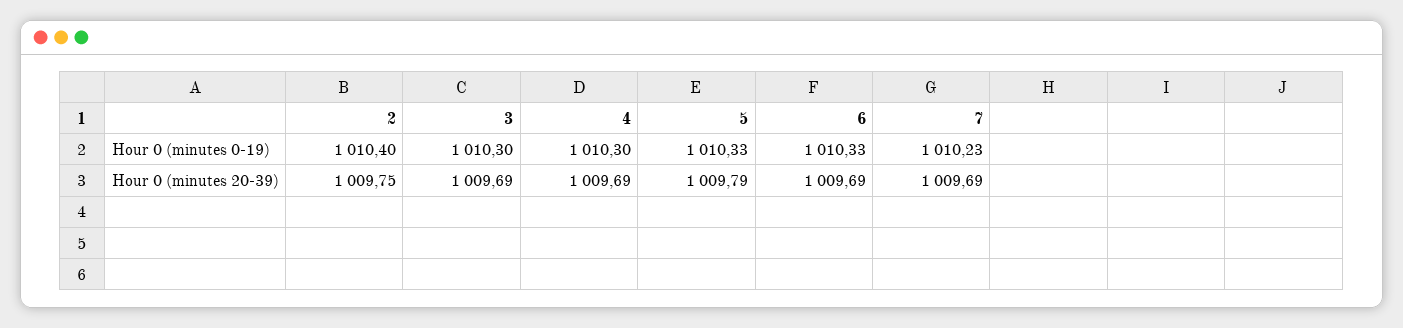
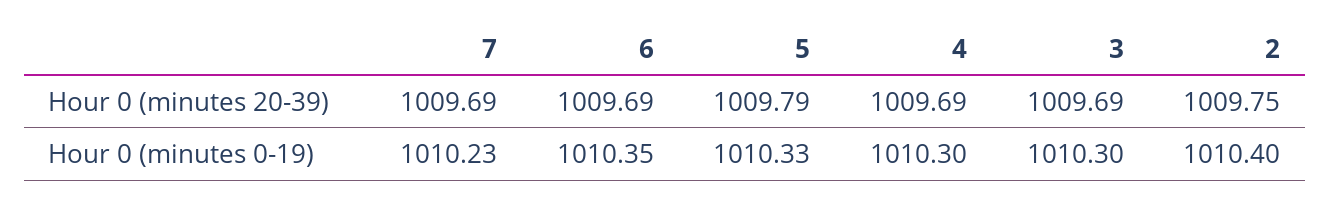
  {
    "2": {
      "Hour 0 (minutes 0-19)": 1010.4,
      "Hour 0 (minutes 20-39)": 1009.75
    },
    "3": {
      "Hour 0 (minutes 0-19)": 1010.3,
      "Hour 0 (minutes 20-39)": 1009.69
    },
    "4": {
      "Hour 0 (minutes 0-19)": 1010.3,
      "Hour 0 (minutes 20-39)": 1009.69
    },
    "5": {
      "Hour 0 (minutes 0-19)": 1010.33,
      "Hour 0 (minutes 20-39)": 1009.79
    },
    "6": {
-     "Hour 0 (minutes 0-19)": 1010.33,
+     "Hour 0 (minutes 0-19)": 1010.35,
      "Hour 0 (minutes 20-39)": 1009.69
    },
    "7": {
      "Hour 0 (minutes 0-19)": 1010.23,
      "Hour 0 (minutes 20-39)": 1009.69
    }
  }

